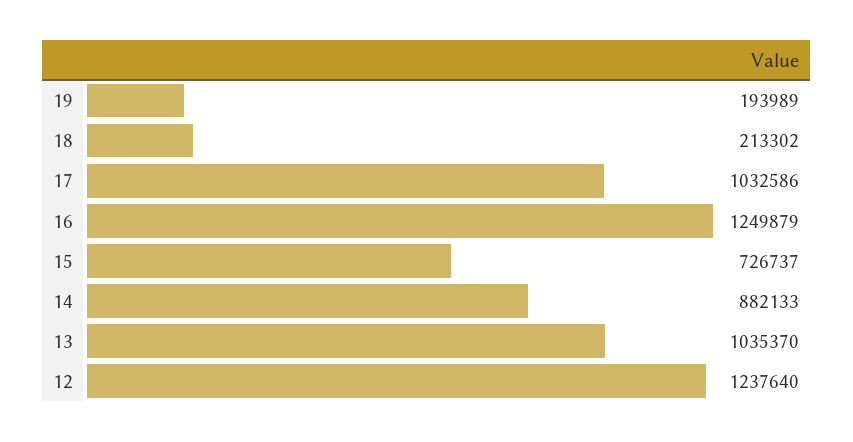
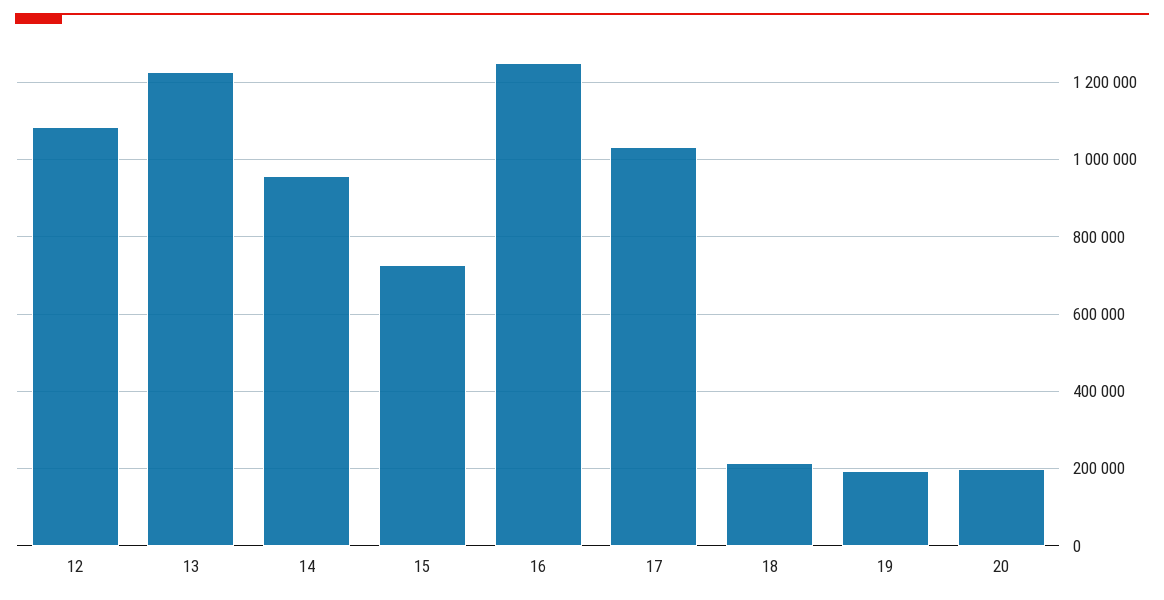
  {
    "19": 193989,
    "18": 213302,
    "17": 1032586,
    "16": 1249879,
    "15": 726737,
-   "14": 882133,
+   "14": 960000,
-   "13": 1035370,
+   "13": 1220000,
-   "12": 1237640
+   "12": 1080000,
+   "20": 200000
  }

